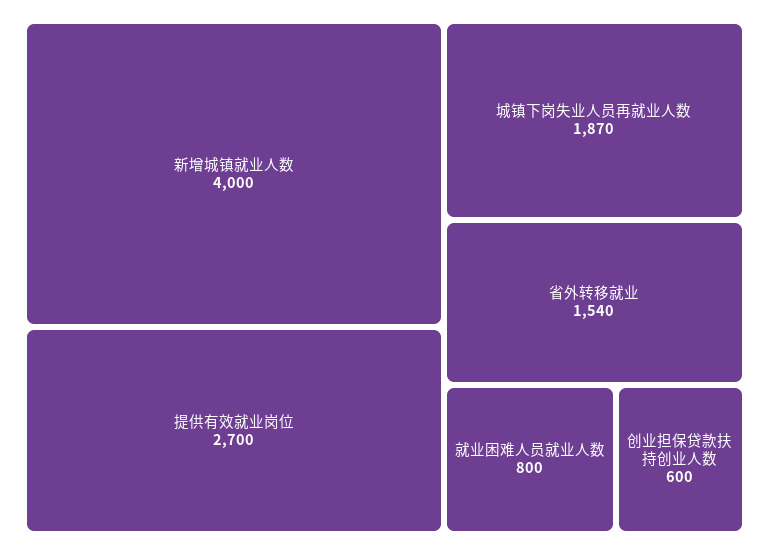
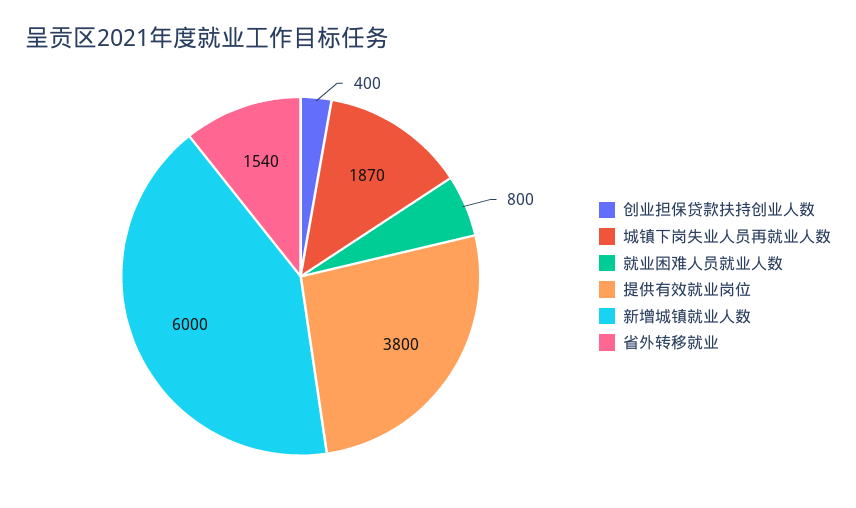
  {
-   "新增城镇就业人数": 4000,
+   "新增城镇就业人数": 6000,
-   "提供有效就业岗位": 2700,
+   "提供有效就业岗位": 3800,
    "城镇下岗失业人员再就业人数": 1870,
    "省外转移就业": 1540,
    "就业困难人员就业人数": 800,
-   "创业担保贷款扶持创业人数": 600
+   "创业担保贷款扶持创业人数": 400
  }

